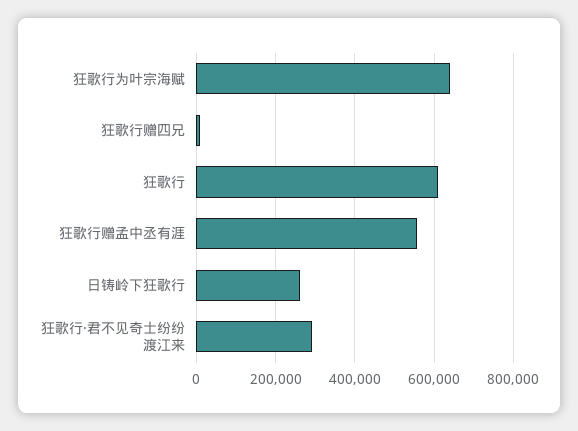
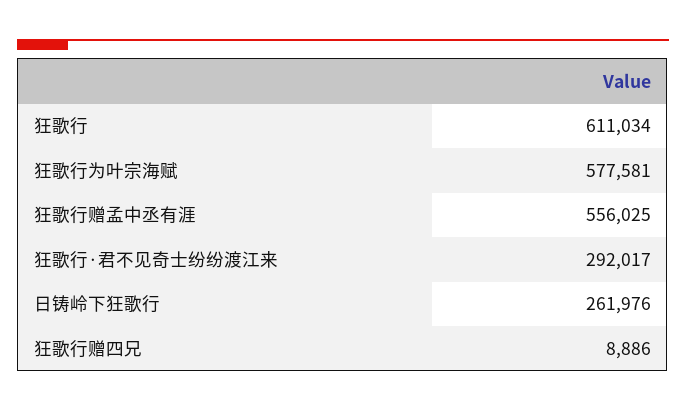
  {
-   "狂歌行为叶宗海赋": 640000,
+   "狂歌行为叶宗海赋": 577581,
    "狂歌行赠四兄": 8886,
    "狂歌行": 611034,
    "狂歌行赠孟中丞有涯": 556025,
    "日铸岭下狂歌行": 261976,
    "狂歌行·君不见奇士纷纷渡江来": 292017
  }

